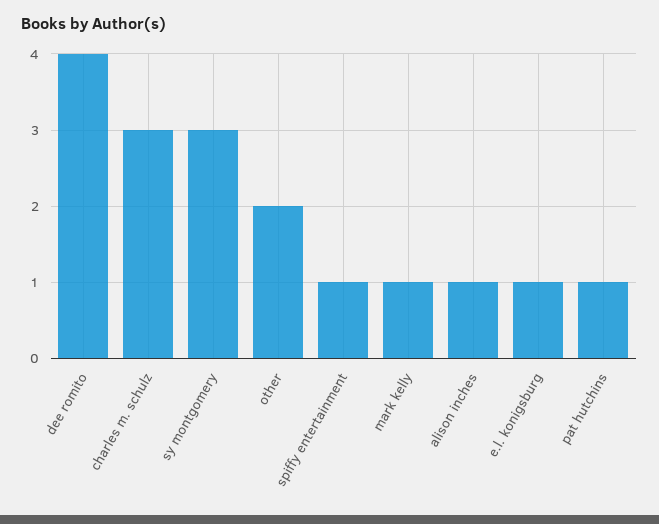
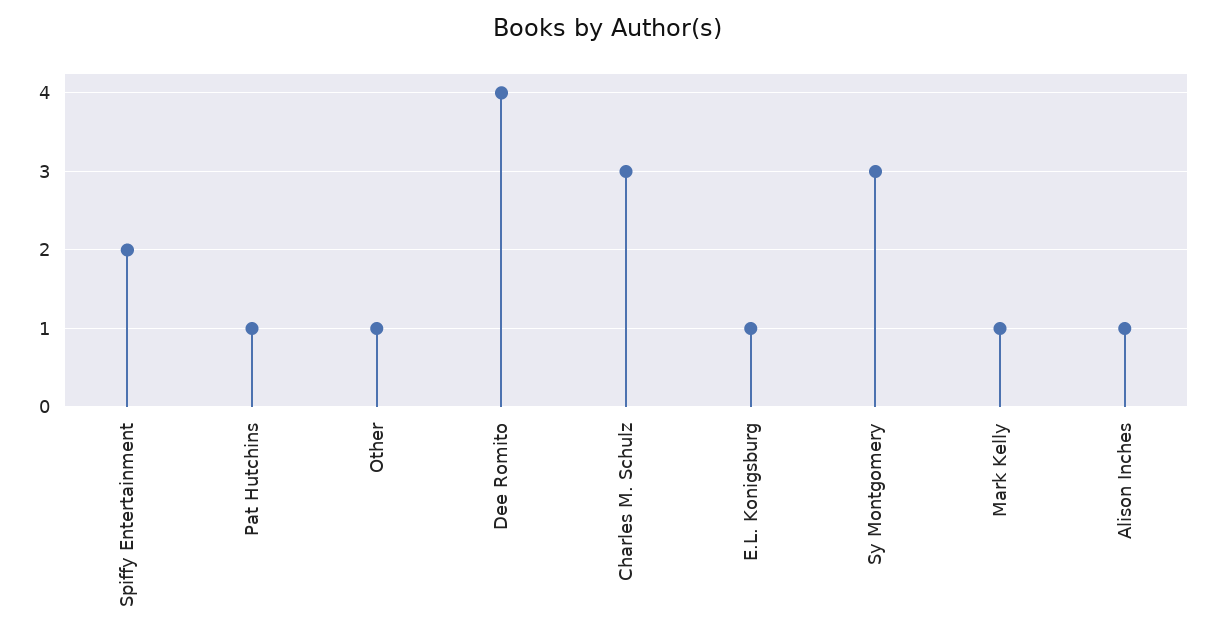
  {
    "dee romito": 4,
    "charles m. schulz": 3,
    "sy montgomery": 3,
-   "other": 2,
+   "other": 1,
-   "spiffy entertainment": 1,
+   "spiffy entertainment": 2,
    "mark kelly": 1,
    "alison inches": 1,
    "e.l. konigsburg": 1,
    "pat hutchins": 1
  }

